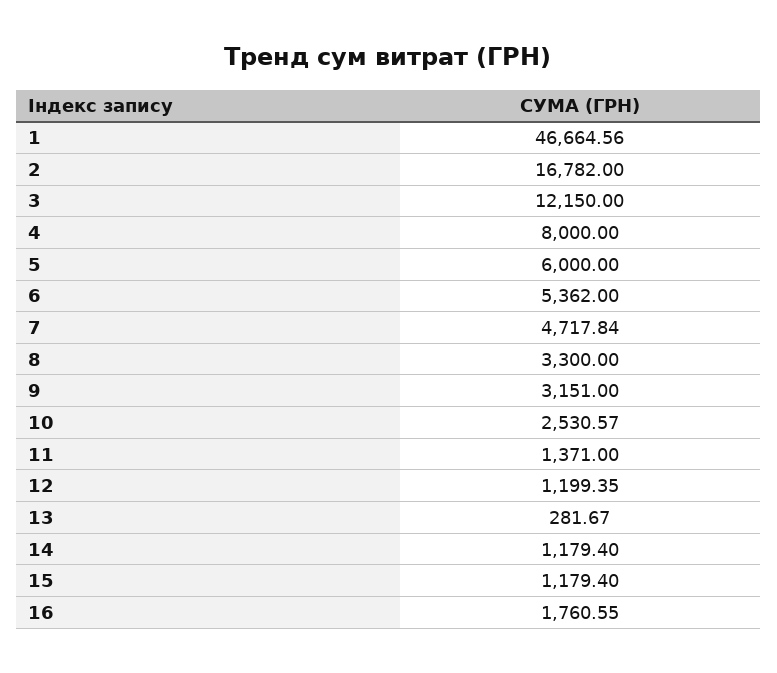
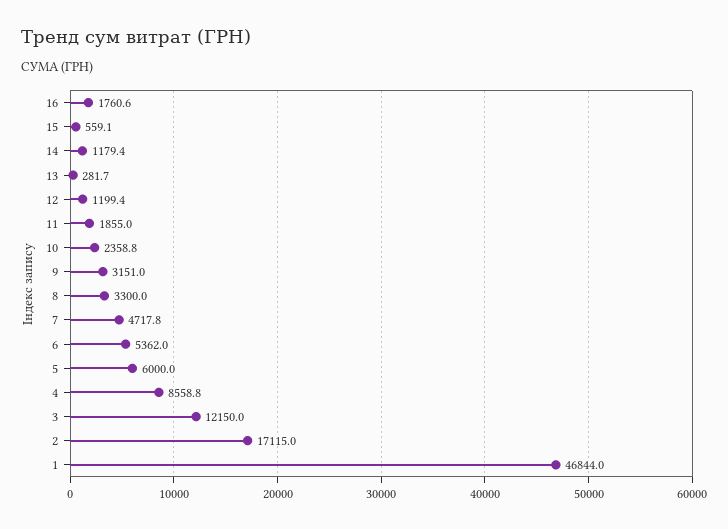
  {
-   "1": 46664.56,
+   "1": 46844,
-   "2": 16782,
+   "2": 17115,
    "3": 12150,
-   "4": 8000,
+   "4": 8558.8,
    "5": 6000,
    "6": 5362,
    "7": 4717.84,
    "8": 3300,
    "9": 3151,
-   "10": 2530.57,
+   "10": 2358.8,
-   "11": 1371,
+   "11": 1855,
    "12": 1199.35,
    "13": 281.67,
    "14": 1179.4,
-   "15": 1179.4,
+   "15": 559.1,
    "16": 1760.55
  }

